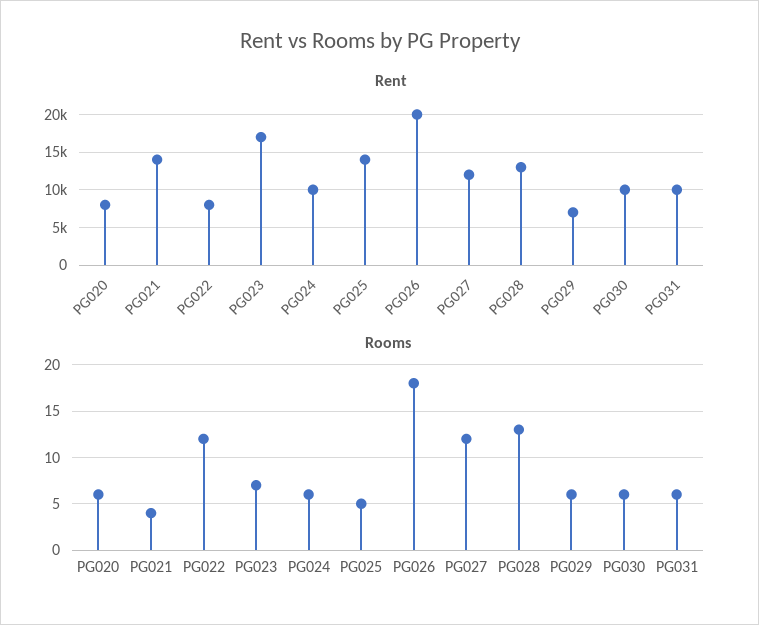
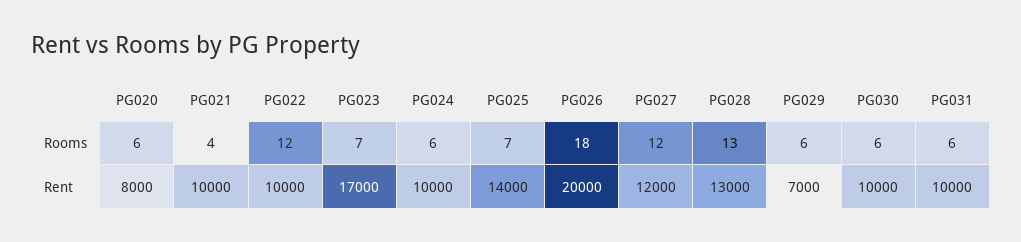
  {
    "Rent": {
      "PG020": 8000,
-     "PG021": 14000,
+     "PG021": 10000,
-     "PG022": 8000,
+     "PG022": 10000,
      "PG023": 17000,
      "PG024": 10000,
      "PG025": 14000,
      "PG026": 20000,
      "PG027": 12000,
      "PG028": 13000,
      "PG029": 7000,
      "PG030": 10000,
      "PG031": 10000
    },
    "Rooms": {
      "PG020": 6,
      "PG021": 4,
      "PG022": 12,
      "PG023": 7,
      "PG024": 6,
-     "PG025": 5,
+     "PG025": 7,
      "PG026": 18,
      "PG027": 12,
      "PG028": 13,
      "PG029": 6,
      "PG030": 6,
      "PG031": 6
    }
  }

